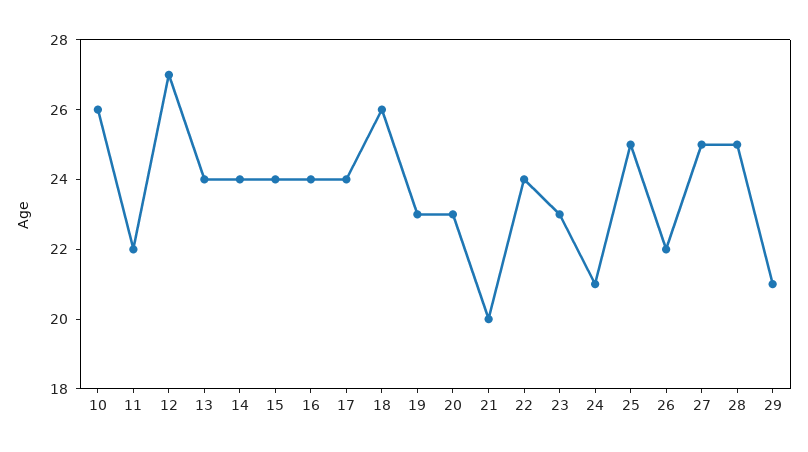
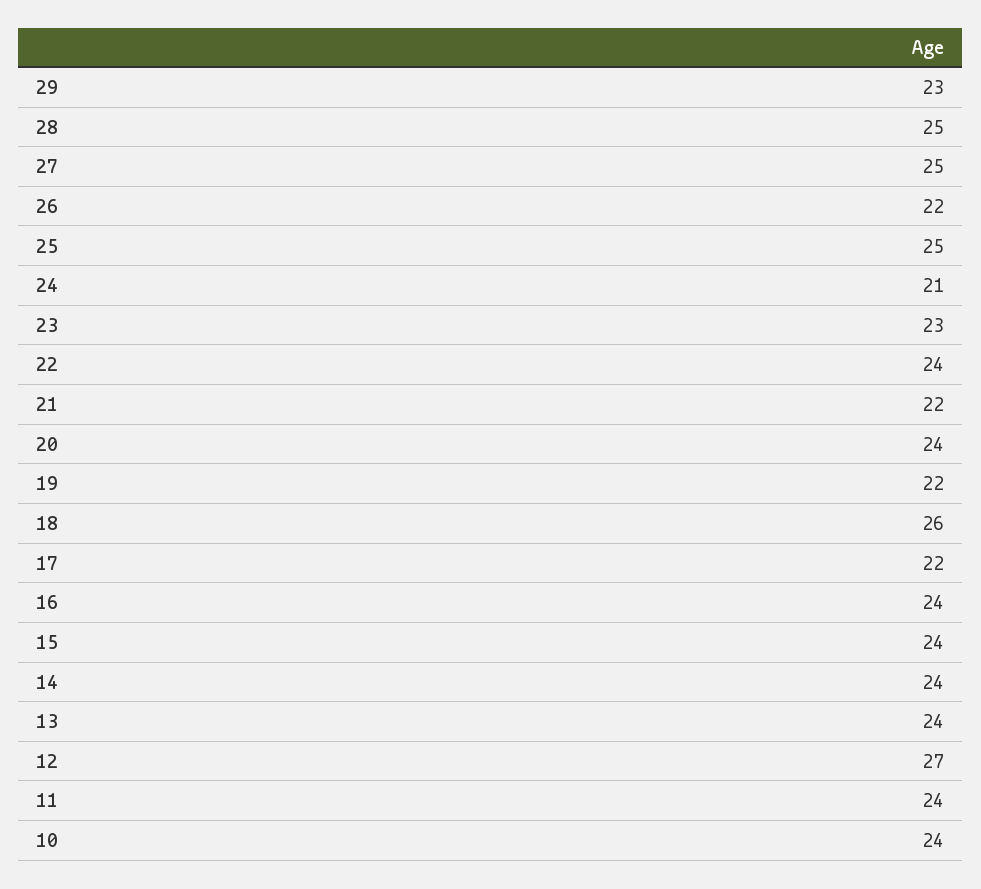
  {
-   "10": 26,
+   "10": 24,
-   "11": 22,
+   "11": 24,
    "12": 27,
    "13": 24,
    "14": 24,
    "15": 24,
    "16": 24,
-   "17": 24,
+   "17": 22,
    "18": 26,
-   "19": 23,
+   "19": 22,
-   "20": 23,
+   "20": 24,
-   "21": 20,
+   "21": 22,
    "22": 24,
    "23": 23,
    "24": 21,
    "25": 25,
    "26": 22,
    "27": 25,
    "28": 25,
-   "29": 21
+   "29": 23
  }

